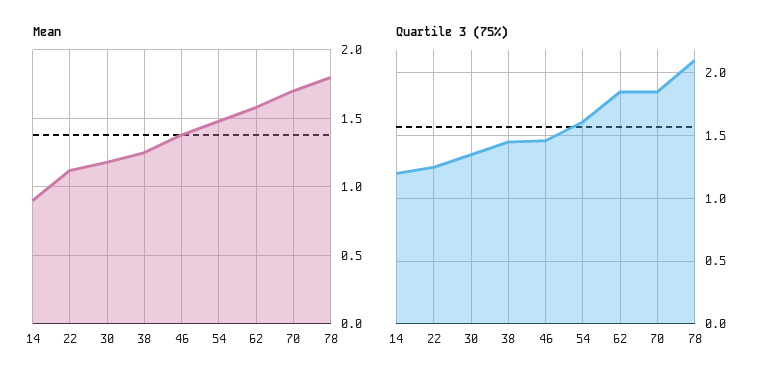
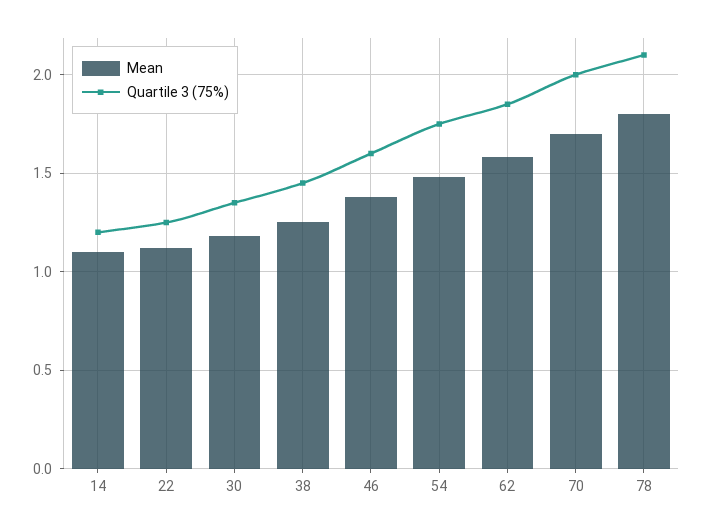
  {
    "Mean": {
-     "14": 0.9,
+     "14": 1.1,
      "22": 1.1,
      "30": 1.2,
      "38": 1.25,
      "46": 1.4,
      "54": 1.5,
      "62": 1.6,
      "70": 1.7,
      "78": 1.8
    },
    "Quartile 3 (75%)": {
      "14": 1.2,
      "22": 1.25,
      "30": 1.35,
      "38": 1.45,
-     "46": 1.45,
+     "46": 1.6,
-     "54": 1.6,
+     "54": 1.75,
      "62": 1.85,
-     "70": 1.85,
+     "70": 2,
      "78": 2.1
    }
  }

